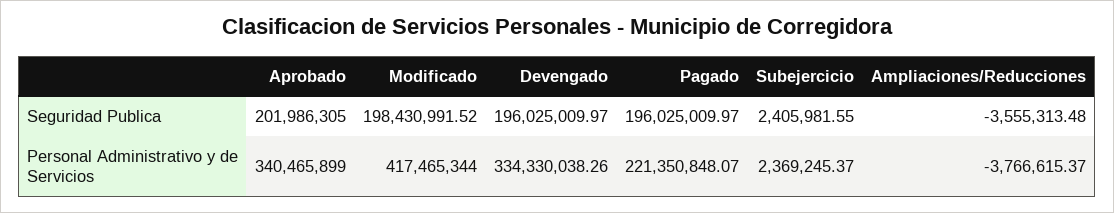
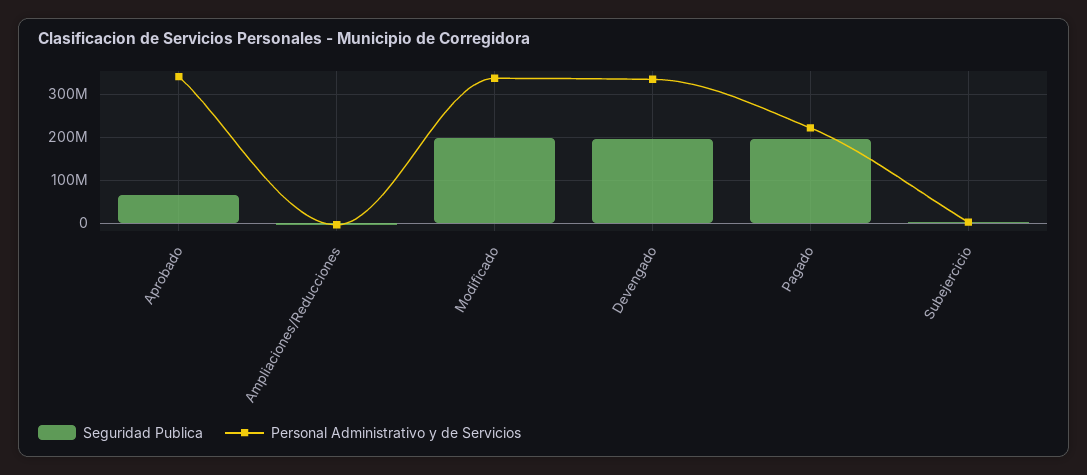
  {
    "Seguridad Publica": {
-     "Aprobado": 201986305,
+     "Aprobado": 60000000,
      "Modificado": 198430991.52,
      "Devengado": 196025009.97,
      "Pagado": 196025009.97,
      "Subejercicio": 2405981.55,
      "Ampliaciones/Reducciones": -3555313.48
    },
    "Personal Administrativo y de Servicios": {
      "Aprobado": 340465899,
-     "Modificado": 417465344,
+     "Modificado": 340000000,
      "Devengado": 334330038.26,
      "Pagado": 221350848.07,
      "Subejercicio": 2369245.37,
      "Ampliaciones/Reducciones": -3766615.37
    }
  }

